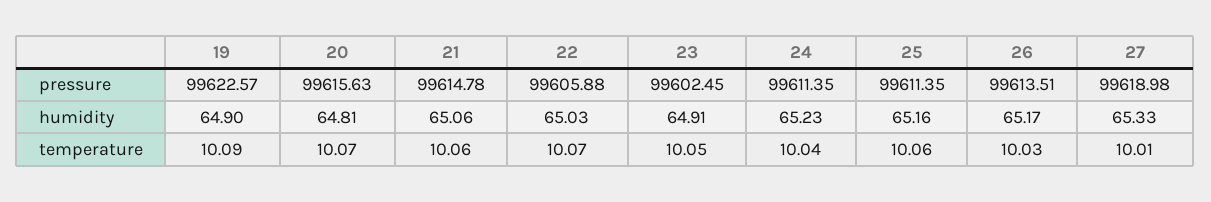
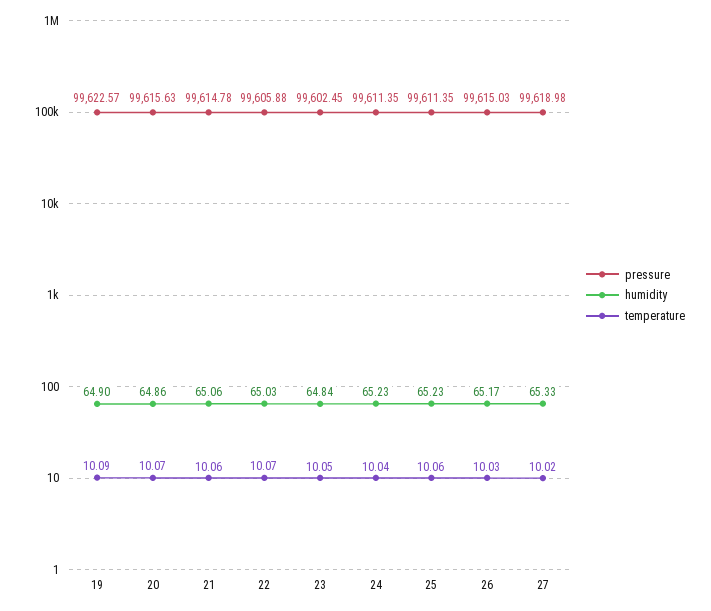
  {
    "pressure": {
      "19": 99622.57,
      "20": 99615.63,
      "21": 99614.78,
      "22": 99605.88,
      "23": 99602.45,
      "24": 99611.35,
      "25": 99611.35,
-     "26": 99613.51,
+     "26": 99615.03,
      "27": 99618.98
    },
    "humidity": {
      "19": 64.9,
-     "20": 64.81,
+     "20": 64.86,
      "21": 65.06,
      "22": 65.03,
-     "23": 64.91,
+     "23": 64.84,
      "24": 65.23,
-     "25": 65.16,
+     "25": 65.23,
      "26": 65.17,
      "27": 65.33
    },
    "temperature": {
      "19": 10.09,
      "20": 10.07,
      "21": 10.06,
      "22": 10.07,
      "23": 10.05,
      "24": 10.04,
      "25": 10.06,
      "26": 10.03,
-     "27": 10.01
+     "27": 10.02
    }
  }

